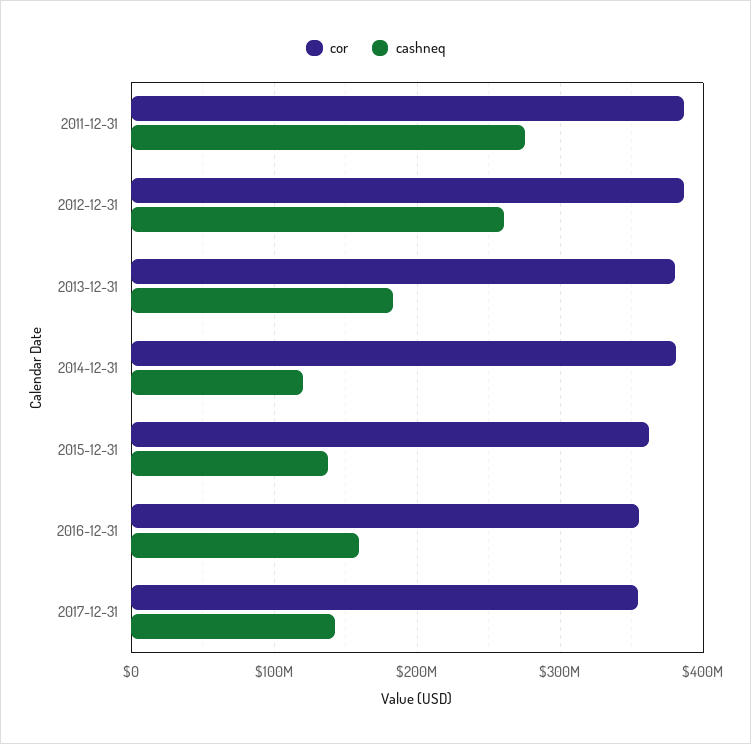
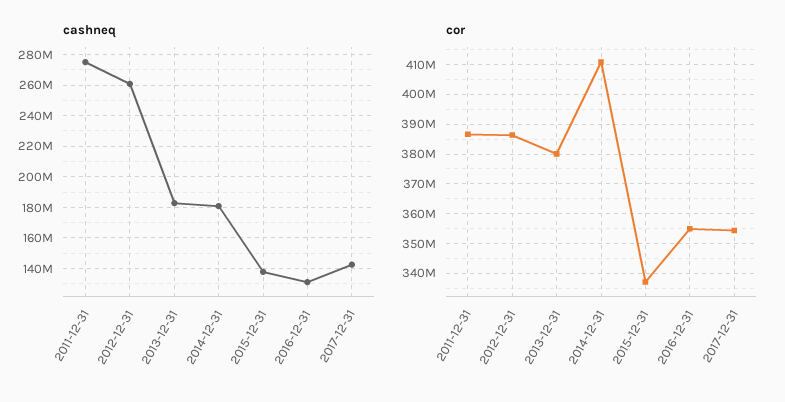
  {
    "cor": {
      "2011-12-31": 387500000,
      "2012-12-31": 387500000,
      "2013-12-31": 380000000,
-     "2014-12-31": 380000000,
+     "2014-12-31": 410000000,
-     "2015-12-31": 360000000,
+     "2015-12-31": 337500000,
      "2016-12-31": 355000000,
      "2017-12-31": 355000000
    },
    "cashneq": {
      "2011-12-31": 275000000,
      "2012-12-31": 260000000,
      "2013-12-31": 185000000,
-     "2014-12-31": 120000000,
+     "2014-12-31": 180000000,
      "2015-12-31": 140000000,
-     "2016-12-31": 160000000,
+     "2016-12-31": 130000000,
      "2017-12-31": 145000000
    }
  }

